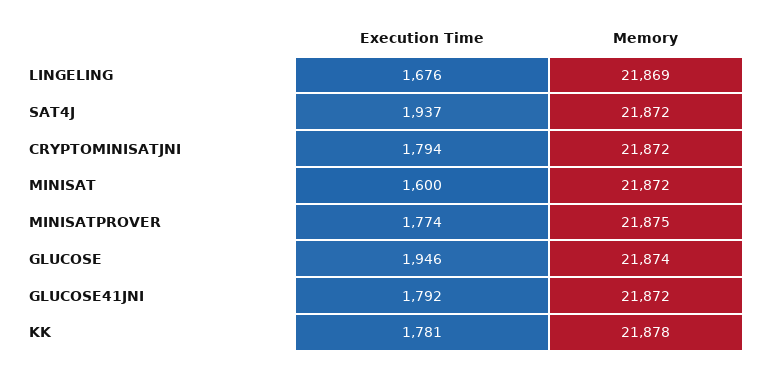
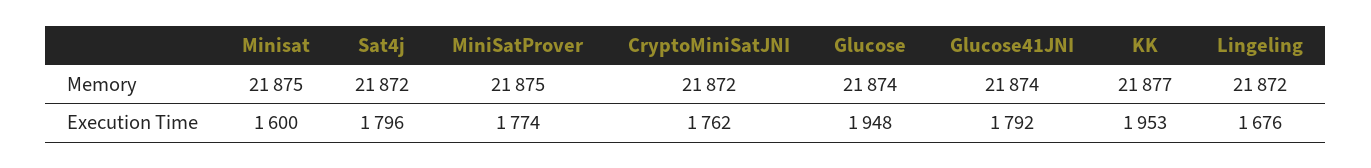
  {
    "Execution Time": {
      "LINGELING": 1676,
-     "SAT4J": 1937,
+     "SAT4J": 1796,
-     "CRYPTOMINISATJNI": 1794,
+     "CRYPTOMINISATJNI": 1762,
      "MINISAT": 1600,
      "MINISATPROVER": 1774,
-     "GLUCOSE": 1946,
+     "GLUCOSE": 1948,
      "GLUCOSE41JNI": 1792,
-     "KK": 1781
+     "KK": 1953
    },
    "Memory": {
-     "LINGELING": 21869,
+     "LINGELING": 21872,
      "SAT4J": 21872,
      "CRYPTOMINISATJNI": 21872,
-     "MINISAT": 21872,
+     "MINISAT": 21875,
      "MINISATPROVER": 21875,
      "GLUCOSE": 21874,
-     "GLUCOSE41JNI": 21872,
+     "GLUCOSE41JNI": 21874,
-     "KK": 21878
+     "KK": 21877
    }
  }

